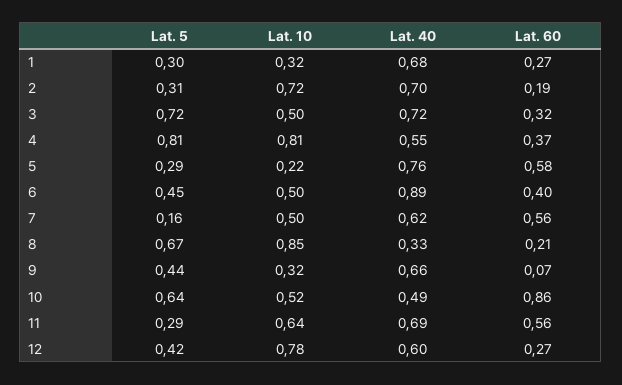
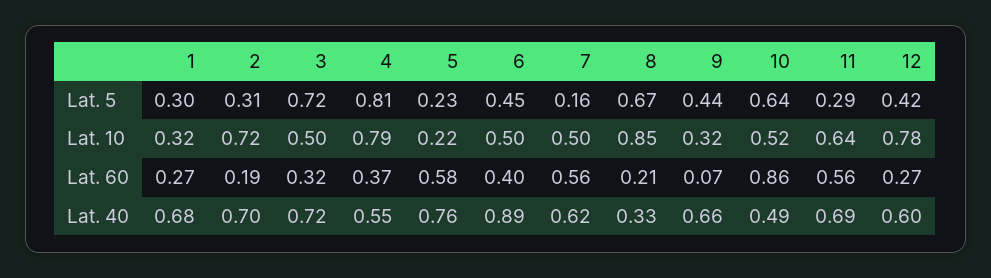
  {
    "Lat. 5": {
      "1": 0.3,
      "2": 0.31,
      "3": 0.72,
      "4": 0.81,
-     "5": 0.29,
+     "5": 0.23,
      "6": 0.45,
      "7": 0.16,
      "8": 0.67,
      "9": 0.44,
      "10": 0.64,
      "11": 0.29,
      "12": 0.42
    },
    "Lat. 10": {
      "1": 0.32,
      "2": 0.72,
      "3": 0.5,
-     "4": 0.81,
+     "4": 0.79,
      "5": 0.22,
      "6": 0.5,
      "7": 0.5,
      "8": 0.85,
      "9": 0.32,
      "10": 0.52,
      "11": 0.64,
      "12": 0.78
    },
    "Lat. 40": {
      "1": 0.68,
      "2": 0.7,
      "3": 0.72,
      "4": 0.55,
      "5": 0.76,
      "6": 0.89,
      "7": 0.62,
      "8": 0.33,
      "9": 0.66,
      "10": 0.49,
      "11": 0.69,
      "12": 0.6
    },
    "Lat. 60": {
      "1": 0.27,
      "2": 0.19,
      "3": 0.32,
      "4": 0.37,
      "5": 0.58,
      "6": 0.4,
      "7": 0.56,
      "8": 0.21,
      "9": 0.07,
      "10": 0.86,
      "11": 0.56,
      "12": 0.27
    }
  }

